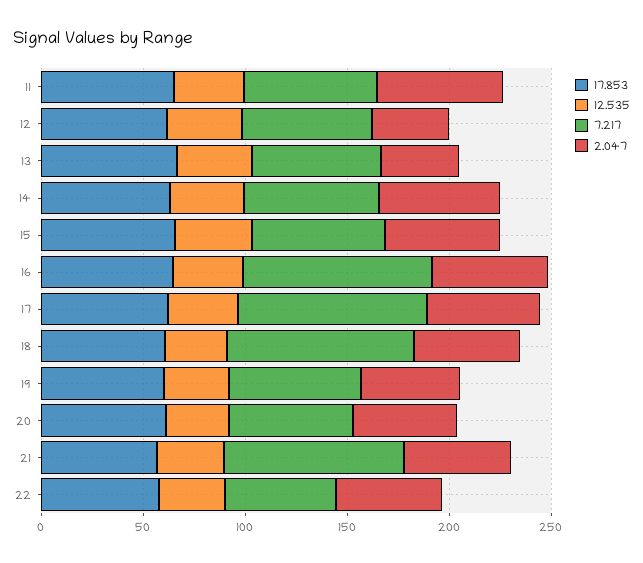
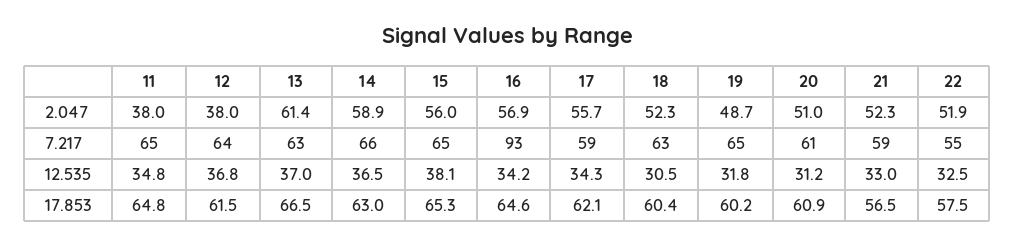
  {
    "17.853": {
      "11": 64.8,
      "12": 61.5,
      "13": 66.5,
      "14": 63,
      "15": 65.3,
      "16": 64.6,
      "17": 62.1,
      "18": 60.4,
      "19": 60.2,
      "20": 60.9,
      "21": 56.5,
      "22": 57.5
    },
    "12.535": {
      "11": 34.8,
      "12": 36.8,
      "13": 37,
      "14": 36.5,
      "15": 38.1,
      "16": 34.2,
      "17": 34.3,
      "18": 30.5,
      "19": 31.8,
      "20": 31.2,
      "21": 33,
      "22": 32.5
    },
    "7.217": {
      "11": 65,
      "12": 64,
      "13": 63,
      "14": 66,
      "15": 65,
      "16": 93,
-     "17": 90,
+     "17": 59,
-     "18": 90,
+     "18": 63,
      "19": 65,
      "20": 61,
-     "21": 90,
+     "21": 59,
      "22": 55
    },
    "2.047": {
-     "11": 60,
+     "11": 38,
      "12": 38,
-     "13": 40,
+     "13": 61.4,
      "14": 58.9,
      "15": 56,
      "16": 56.9,
      "17": 55.7,
      "18": 52.3,
      "19": 48.7,
      "20": 51,
      "21": 52.3,
      "22": 51.9
    }
  }

